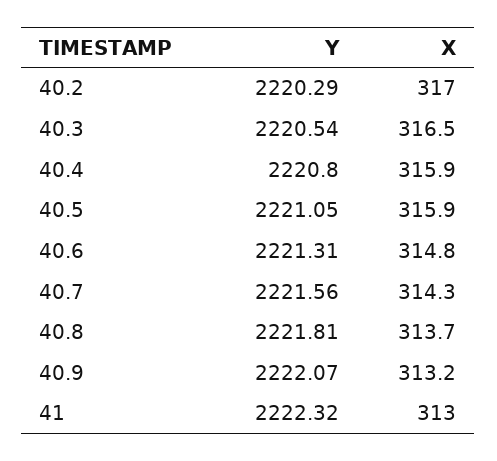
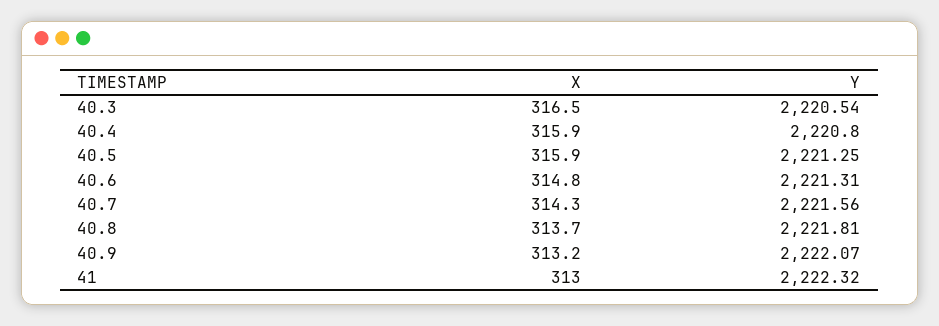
  {
    "Y": {
-     "40.2": 2220.29,
      "40.3": 2220.54,
      "40.4": 2220.8,
-     "40.5": 2221.05,
+     "40.5": 2221.25,
      "40.6": 2221.31,
      "40.7": 2221.56,
      "40.8": 2221.81,
      "40.9": 2222.07,
      "41": 2222.32
    },
    "X": {
-     "40.2": 317,
      "40.3": 316.5,
      "40.4": 315.9,
      "40.5": 315.9,
      "40.6": 314.8,
      "40.7": 314.3,
      "40.8": 313.7,
      "40.9": 313.2,
      "41": 313
    }
  }

